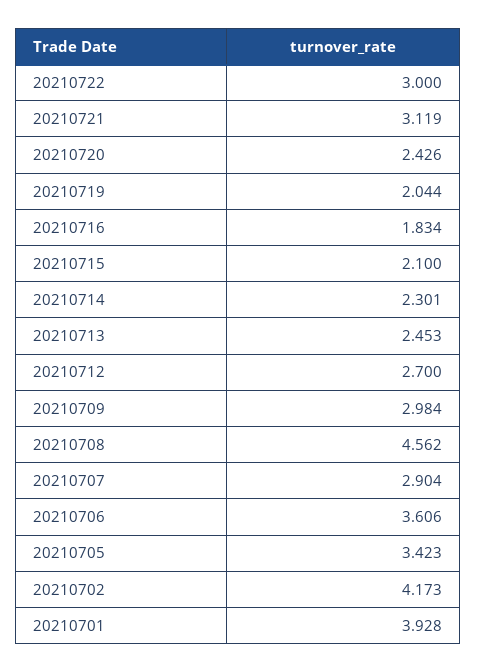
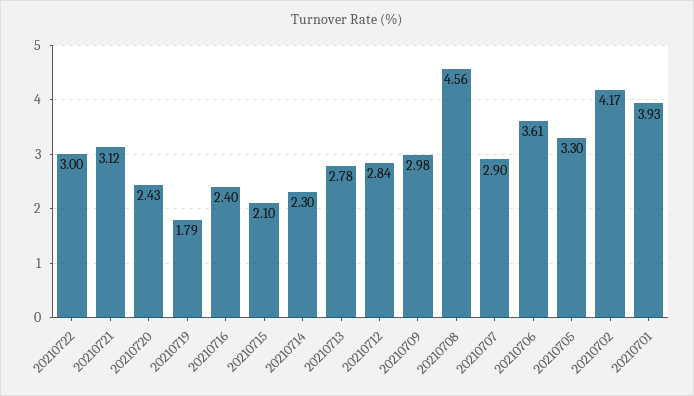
  {
    "20210722": 3,
    "20210721": 3.119,
    "20210720": 2.426,
-   "20210719": 2.044,
+   "20210719": 1.79,
-   "20210716": 1.834,
+   "20210716": 2.4,
    "20210715": 2.1,
    "20210714": 2.301,
-   "20210713": 2.453,
+   "20210713": 2.78,
-   "20210712": 2.7,
+   "20210712": 2.84,
    "20210709": 2.984,
    "20210708": 4.562,
    "20210707": 2.904,
    "20210706": 3.606,
-   "20210705": 3.423,
+   "20210705": 3.3,
    "20210702": 4.173,
    "20210701": 3.928
  }

